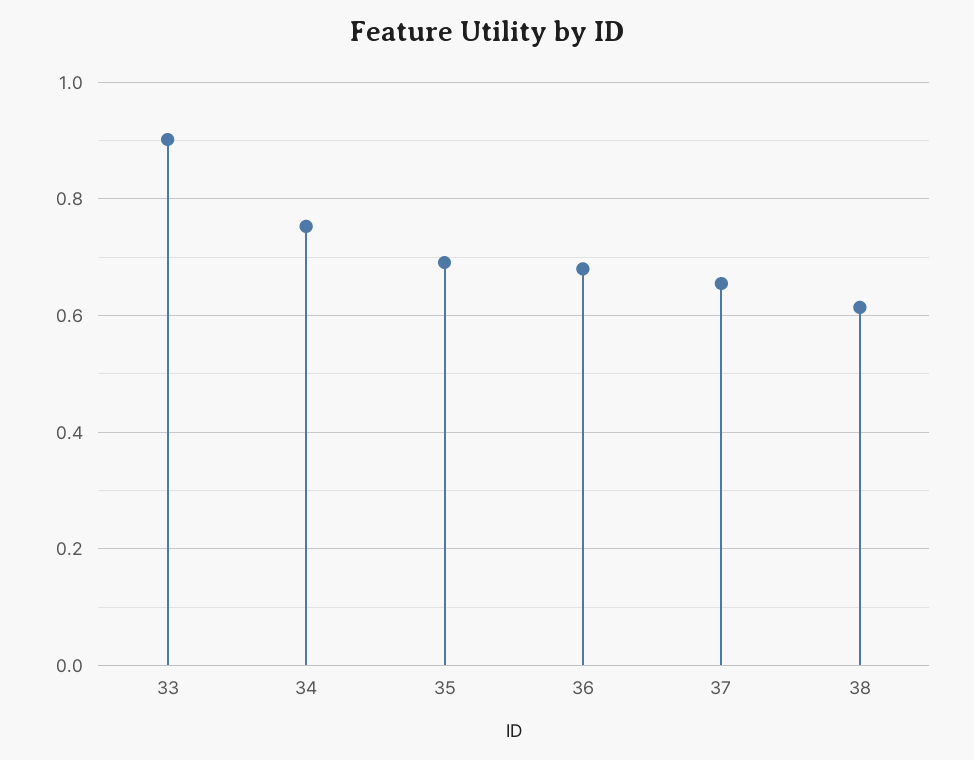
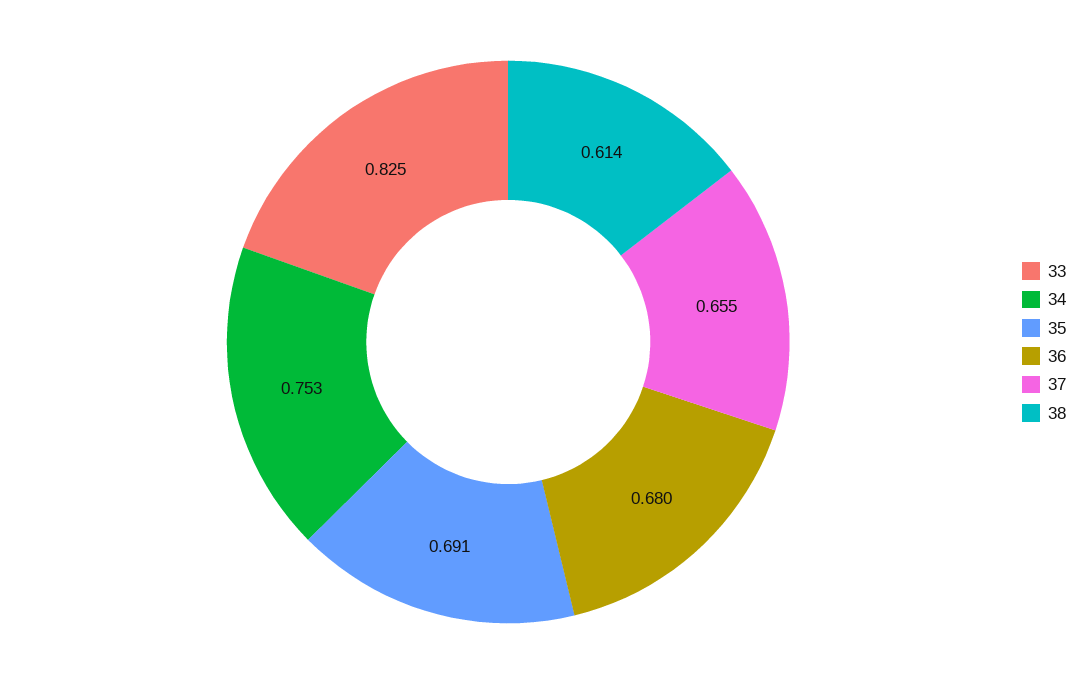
  {
-   "33": 0.9,
+   "33": 0.825,
    "34": 0.753,
    "35": 0.691,
    "36": 0.68,
    "37": 0.655,
    "38": 0.614
  }

